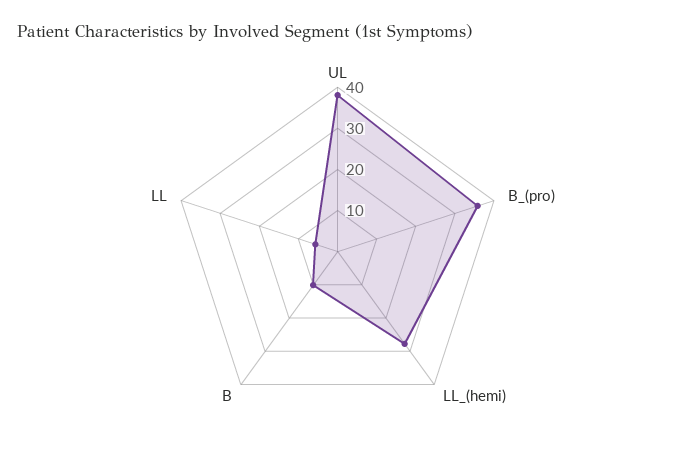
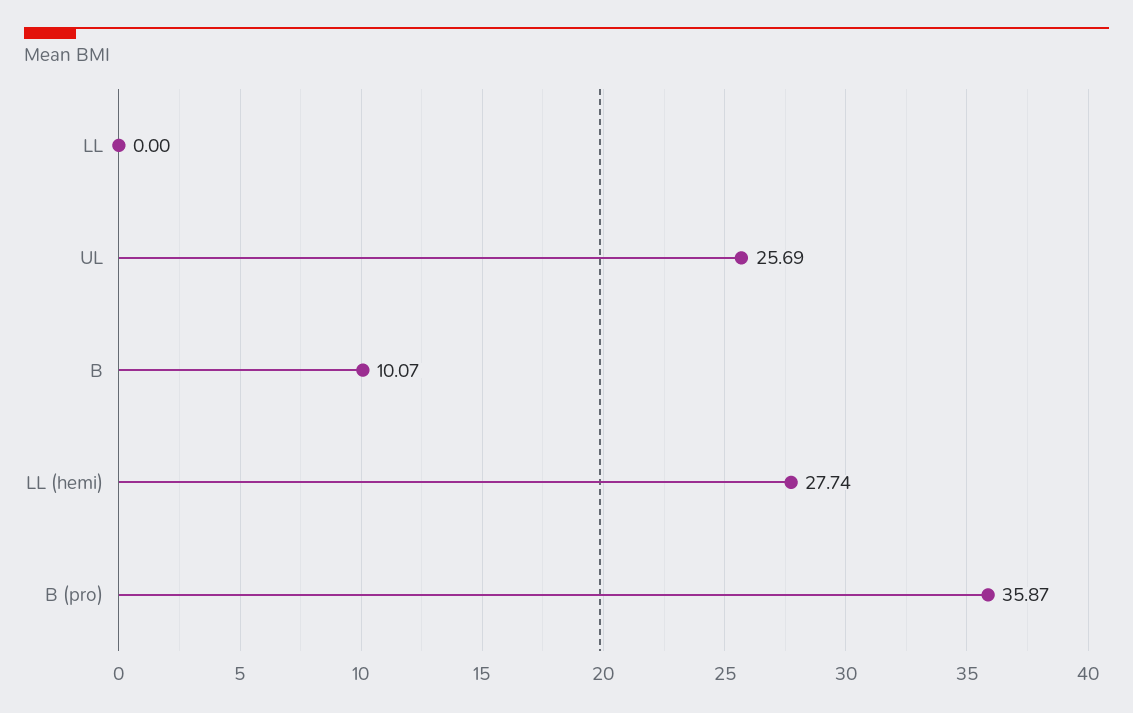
  {
-   "UL": 38,
+   "UL": 25.69,
    "B_(pro)": 35.87,
    "LL_(hemi)": 27.74,
    "B": 10.07,
-   "LL": 6
+   "LL": 0
  }

